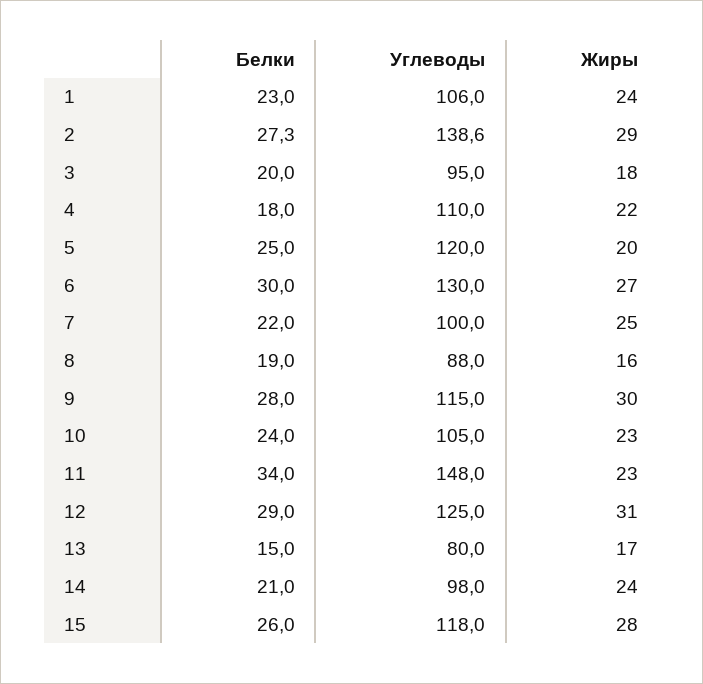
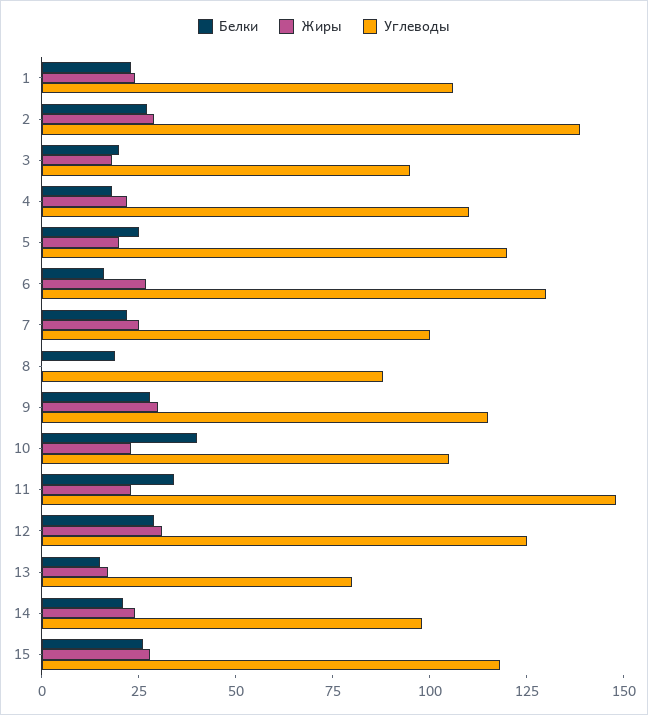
  {
    "Белки": {
      "1": 23,
      "2": 27.3,
      "3": 20,
      "4": 18,
      "5": 25,
-     "6": 30,
+     "6": 15,
      "7": 22,
      "8": 19,
      "9": 28,
-     "10": 24,
+     "10": 40,
      "11": 34,
      "12": 29,
      "13": 15,
      "14": 21,
      "15": 26
    },
    "Углеводы": {
      "1": 106,
      "2": 138.6,
      "3": 95,
      "4": 110,
      "5": 120,
      "6": 130,
      "7": 100,
      "8": 88,
      "9": 115,
      "10": 105,
      "11": 148,
      "12": 125,
      "13": 80,
      "14": 98,
      "15": 118
    },
    "Жиры": {
      "1": 24,
      "2": 29,
      "3": 18,
      "4": 22,
      "5": 20,
      "6": 27,
      "7": 25,
-     "8": 16,
+     "8": 0,
      "9": 30,
      "10": 23,
      "11": 23,
      "12": 31,
      "13": 17,
      "14": 24,
      "15": 28
    }
  }

